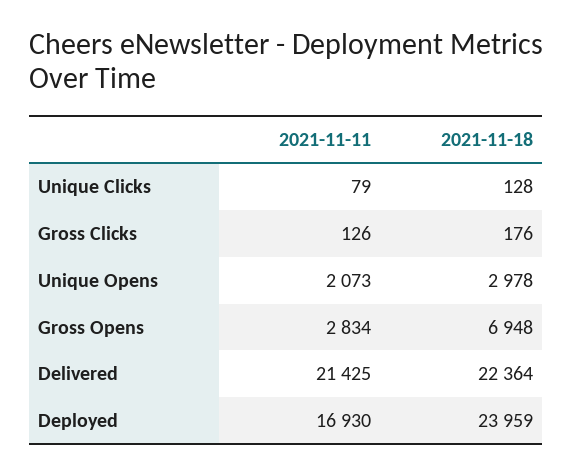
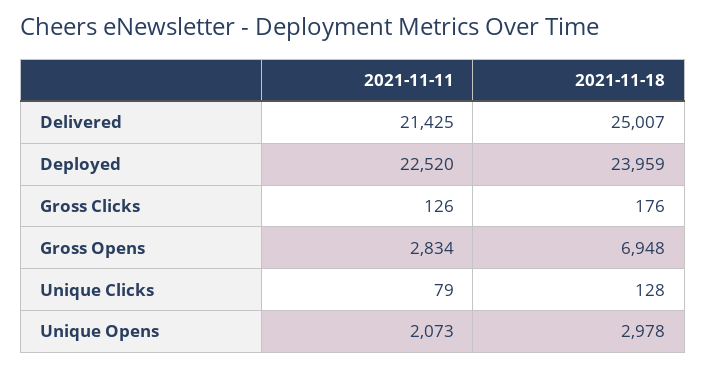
  {
    "2021-11-11": {
      "Unique Clicks": 79,
      "Gross Clicks": 126,
      "Unique Opens": 2073,
      "Gross Opens": 2834,
      "Delivered": 21425,
-     "Deployed": 16930
+     "Deployed": 22520
    },
    "2021-11-18": {
      "Unique Clicks": 128,
      "Gross Clicks": 176,
      "Unique Opens": 2978,
      "Gross Opens": 6948,
-     "Delivered": 22364,
+     "Delivered": 25007,
      "Deployed": 23959
    }
  }

